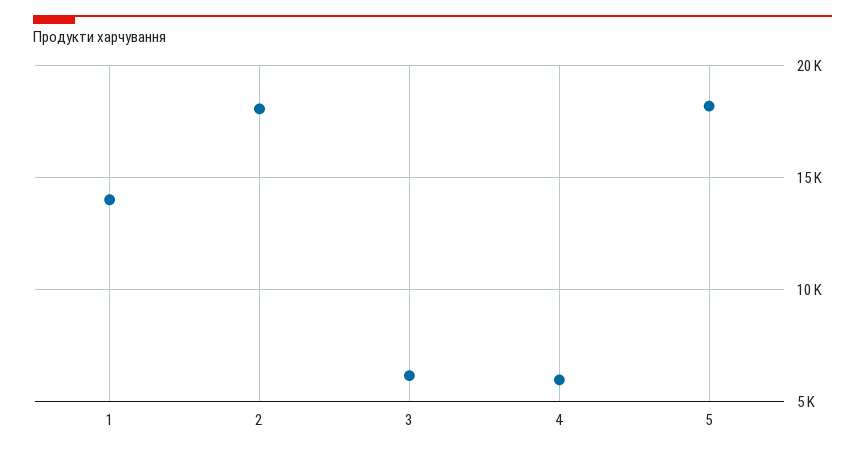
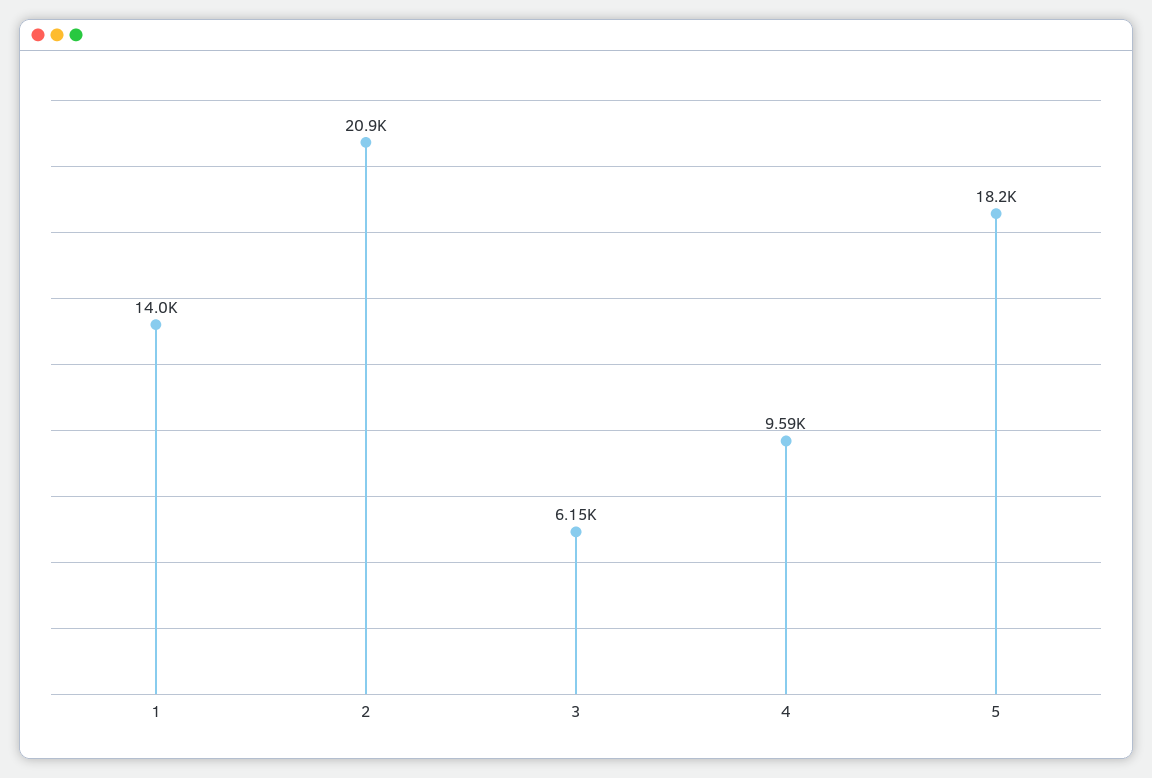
  {
    "1": 14000,
-   "2": 18000,
+   "2": 20900,
    "3": 6150,
-   "4": 6000,
+   "4": 9590,
    "5": 18200
  }

